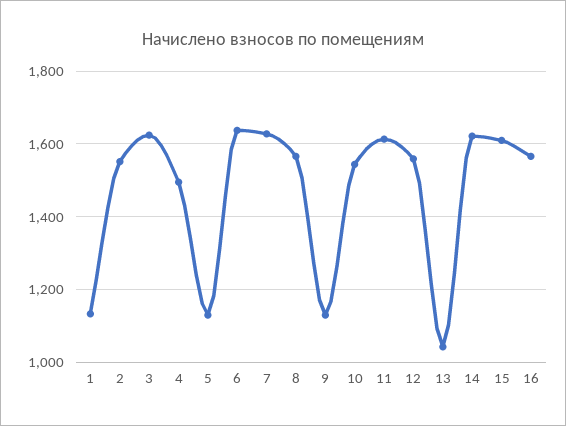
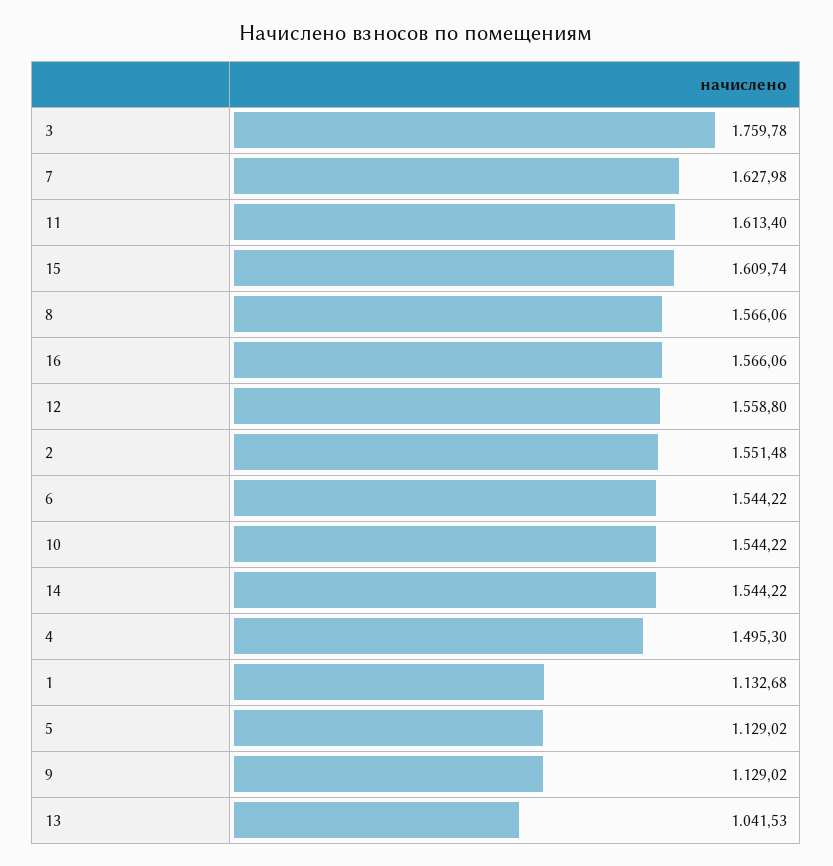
  {
    "1": 1132.68,
    "2": 1551.48,
-   "3": 1620,
+   "3": 1759.78,
    "4": 1495.3,
    "5": 1129.02,
-   "6": 1640,
+   "6": 1544.22,
    "7": 1627.98,
    "8": 1566.06,
    "9": 1129.02,
    "10": 1544.22,
    "11": 1613.4,
    "12": 1558.8,
    "13": 1041.53,
-   "14": 1620,
+   "14": 1544.22,
    "15": 1609.74,
    "16": 1566.06
  }

